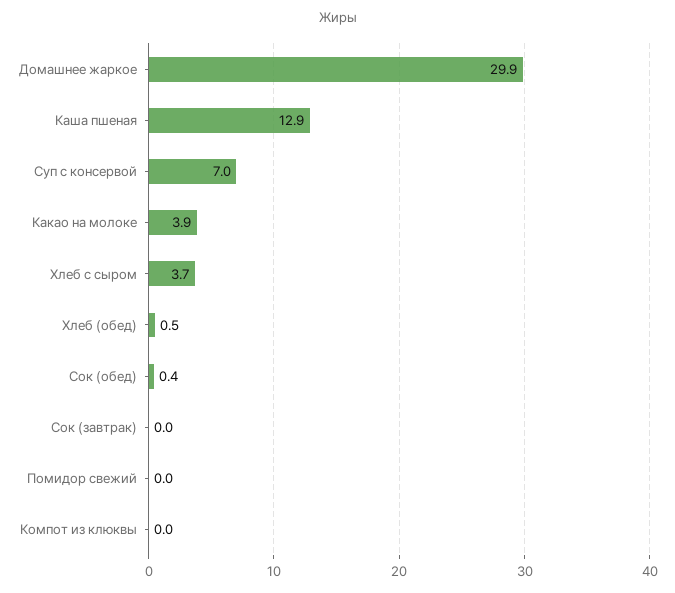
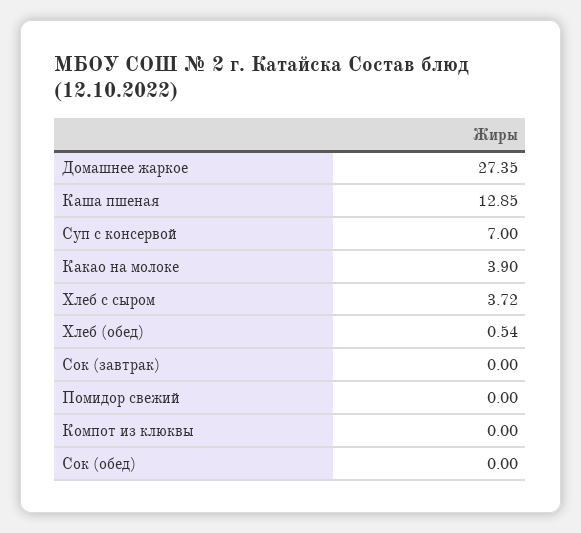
  {
-   "Домашнее жаркое": 29.9,
+   "Домашнее жаркое": 27.35,
    "Каша пшеная": 12.85,
    "Суп с консервой": 7,
    "Какао на молоке": 3.9,
    "Хлеб с сыром": 3.72,
    "Хлеб (обед)": 0.54,
-   "Сок (обед)": 0.4,
+   "Сок (обед)": 0,
    "Сок (завтрак)": 0,
    "Помидор свежий": 0,
    "Компот из клюквы": 0
  }

